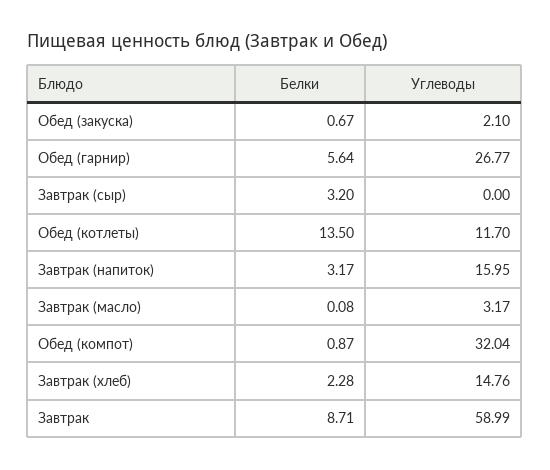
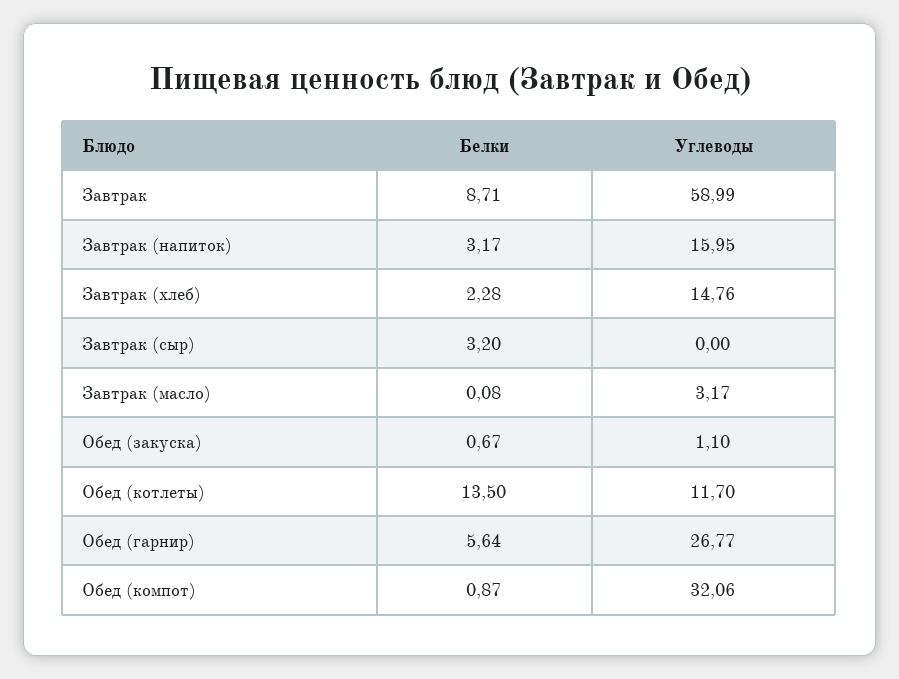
  {
    "Белки": {
      "Обед (закуска)": 0.67,
      "Обед (гарнир)": 5.64,
      "Завтрак (сыр)": 3.2,
      "Обед (котлеты)": 13.5,
      "Завтрак (напиток)": 3.17,
      "Завтрак (масло)": 0.08,
      "Обед (компот)": 0.87,
      "Завтрак (хлеб)": 2.28,
      "Завтрак": 8.71
    },
    "Углеводы": {
-     "Обед (закуска)": 2.1,
+     "Обед (закуска)": 1.1,
      "Обед (гарнир)": 26.77,
      "Завтрак (сыр)": 0,
      "Обед (котлеты)": 11.7,
      "Завтрак (напиток)": 15.95,
      "Завтрак (масло)": 3.17,
-     "Обед (компот)": 32.04,
+     "Обед (компот)": 32.06,
      "Завтрак (хлеб)": 14.76,
      "Завтрак": 58.99
    }
  }

